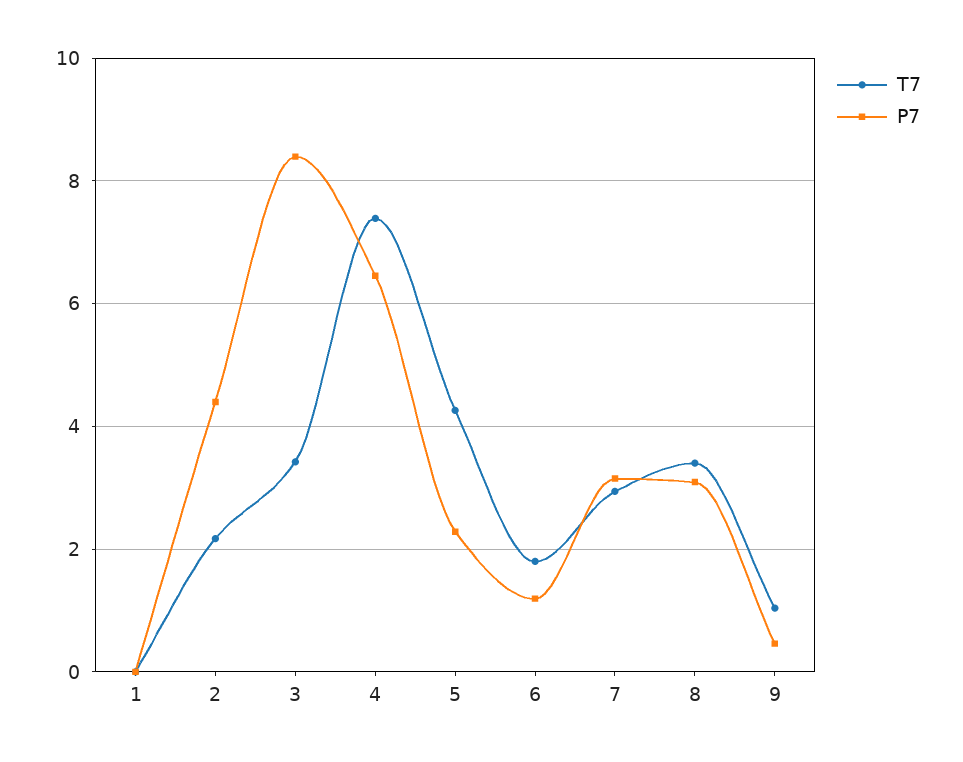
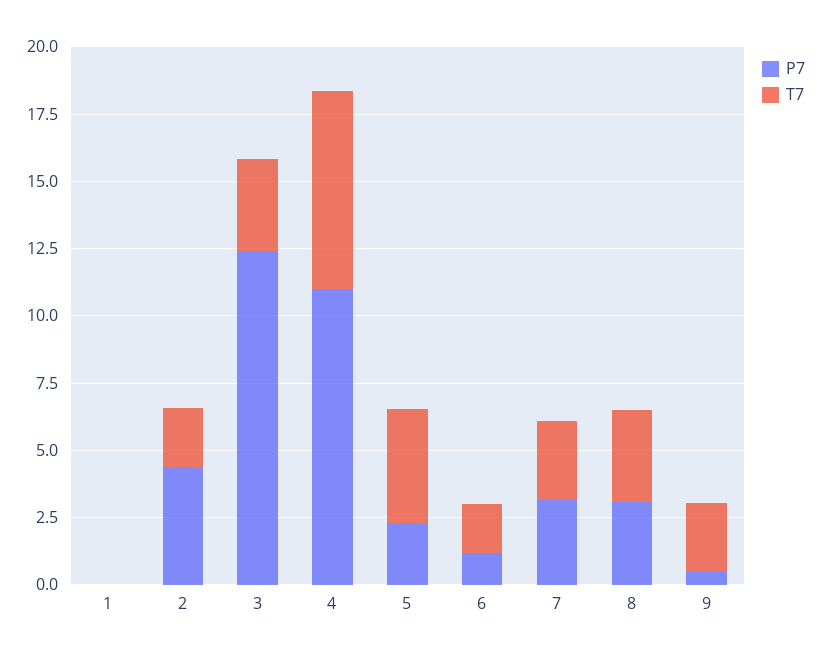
  {
    "T7": {
      "1": 0,
      "2": 2.2,
      "3": 3.4,
      "4": 7.4,
      "5": 4.2,
      "6": 1.8,
      "7": 3,
      "8": 3.4,
-     "9": 1
+     "9": 2.5
    },
    "P7": {
      "1": 0,
      "2": 4.4,
-     "3": 8.4,
+     "3": 12.5,
-     "4": 6.4,
+     "4": 11,
      "5": 2.2,
      "6": 1.2,
      "7": 3.2,
      "8": 3,
      "9": 0.4
    }
  }

